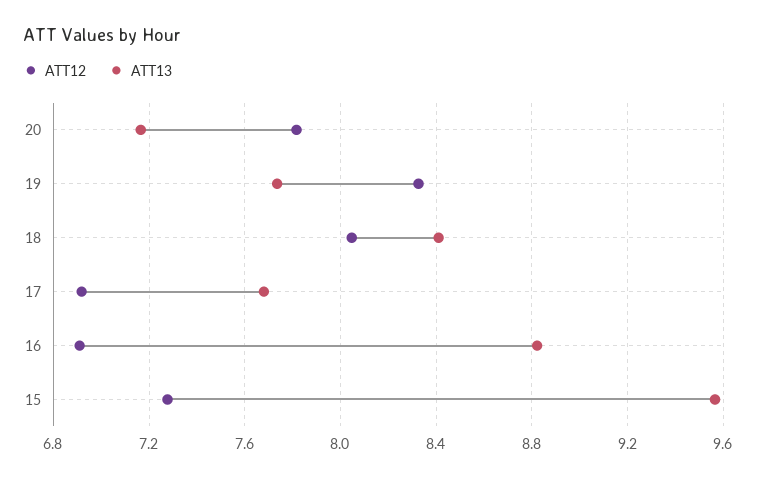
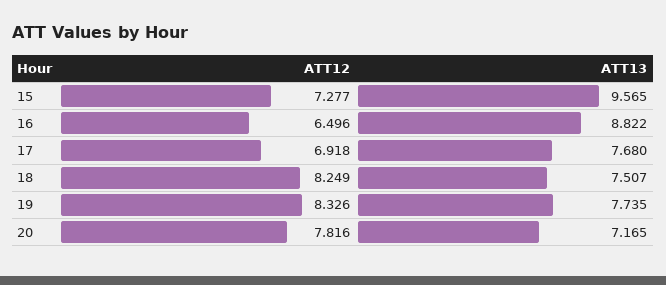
  {
    "ATT12": {
      "20": 7.816,
      "19": 8.326,
-     "18": 8.05,
+     "18": 8.249,
      "17": 6.918,
-     "16": 6.9,
+     "16": 6.496,
      "15": 7.277
    },
    "ATT13": {
      "20": 7.165,
      "19": 7.735,
-     "18": 8.4,
+     "18": 7.507,
      "17": 7.68,
      "16": 8.822,
      "15": 9.565
    }
  }

